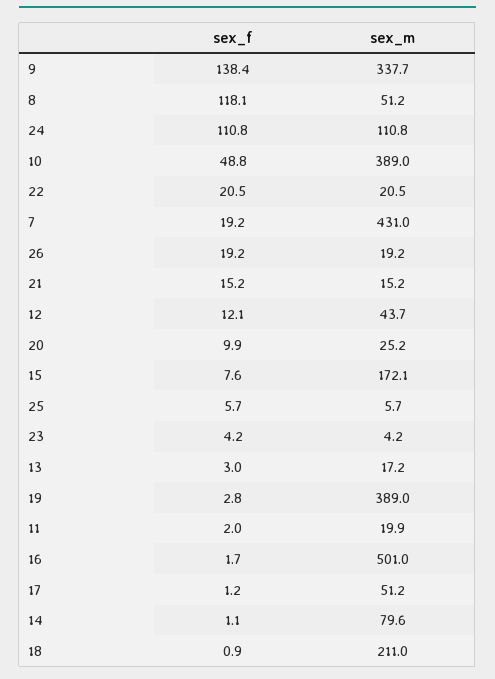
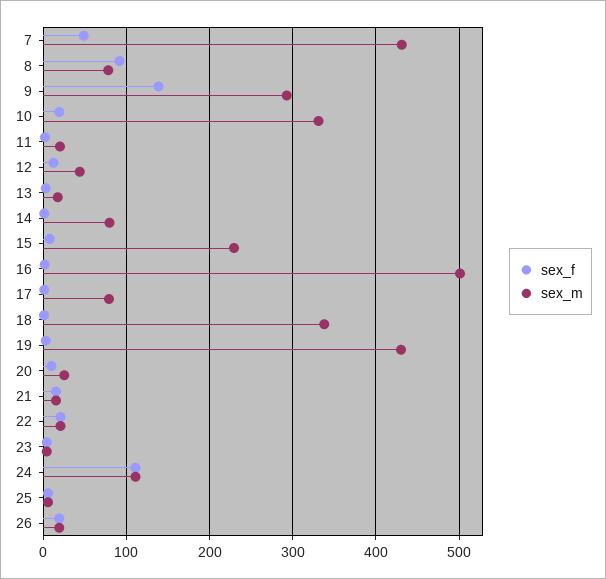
  {
    "sex_f": {
      "9": 138.4,
-     "8": 118.1,
+     "8": 90,
      "24": 110.8,
-     "10": 48.8,
+     "10": 20,
      "22": 20.5,
-     "7": 19.2,
+     "7": 50,
      "26": 19.2,
      "21": 15.2,
      "12": 12.1,
      "20": 9.9,
      "15": 7.6,
      "25": 5.7,
      "23": 4.2,
      "13": 3,
      "19": 2.8,
      "11": 2,
      "16": 1.7,
      "17": 1.2,
      "14": 1.1,
      "18": 0.9
    },
    "sex_m": {
-     "9": 337.7,
+     "9": 290,
-     "8": 51.2,
+     "8": 80,
      "24": 110.8,
-     "10": 389,
+     "10": 330,
      "22": 20.5,
      "7": 431,
      "26": 19.2,
      "21": 15.2,
      "12": 43.7,
      "20": 25.2,
-     "15": 172.1,
+     "15": 230,
      "25": 5.7,
      "23": 4.2,
      "13": 17.2,
-     "19": 389,
+     "19": 430,
      "11": 19.9,
      "16": 501,
-     "17": 51.2,
+     "17": 80,
      "14": 79.6,
-     "18": 211
+     "18": 340
    }
  }

